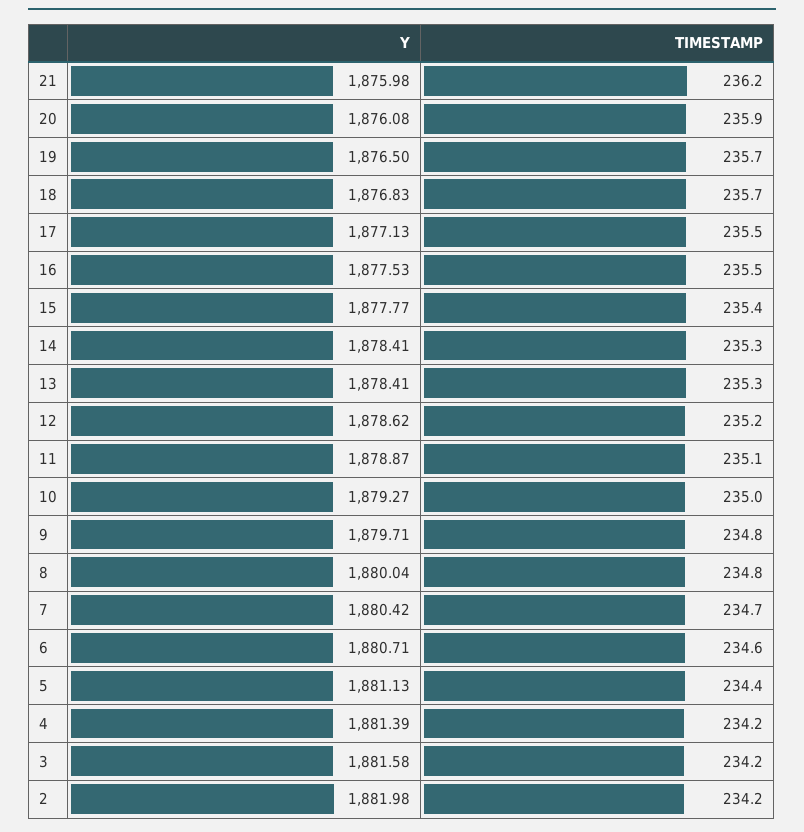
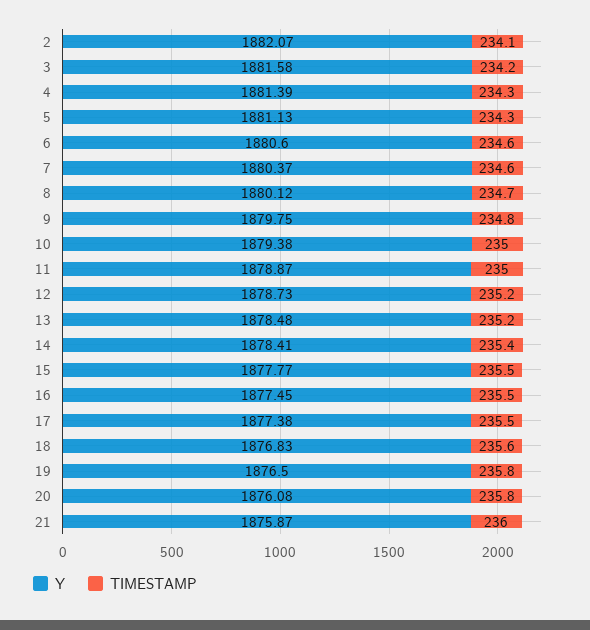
  {
    "Y": {
-     "21": 1875.98,
+     "21": 1875.87,
      "20": 1876.08,
      "19": 1876.5,
      "18": 1876.83,
-     "17": 1877.13,
+     "17": 1877.38,
-     "16": 1877.53,
+     "16": 1877.45,
      "15": 1877.77,
      "14": 1878.41,
-     "13": 1878.41,
+     "13": 1878.48,
-     "12": 1878.62,
+     "12": 1878.73,
      "11": 1878.87,
-     "10": 1879.27,
+     "10": 1879.38,
-     "9": 1879.71,
+     "9": 1879.75,
-     "8": 1880.04,
+     "8": 1880.12,
-     "7": 1880.42,
+     "7": 1880.37,
-     "6": 1880.71,
+     "6": 1880.6,
      "5": 1881.13,
      "4": 1881.39,
      "3": 1881.58,
-     "2": 1881.98
+     "2": 1882.07
    },
    "TIMESTAMP": {
-     "21": 236.2,
+     "21": 236,
-     "20": 235.9,
+     "20": 235.8,
-     "19": 235.7,
+     "19": 235.8,
-     "18": 235.7,
+     "18": 235.6,
      "17": 235.5,
      "16": 235.5,
-     "15": 235.4,
+     "15": 235.5,
-     "14": 235.3,
+     "14": 235.4,
-     "13": 235.3,
+     "13": 235.2,
      "12": 235.2,
-     "11": 235.1,
+     "11": 235,
      "10": 235,
      "9": 234.8,
-     "8": 234.8,
+     "8": 234.7,
-     "7": 234.7,
+     "7": 234.6,
      "6": 234.6,
-     "5": 234.4,
+     "5": 234.3,
-     "4": 234.2,
+     "4": 234.3,
      "3": 234.2,
-     "2": 234.2
+     "2": 234.1
    }
  }

